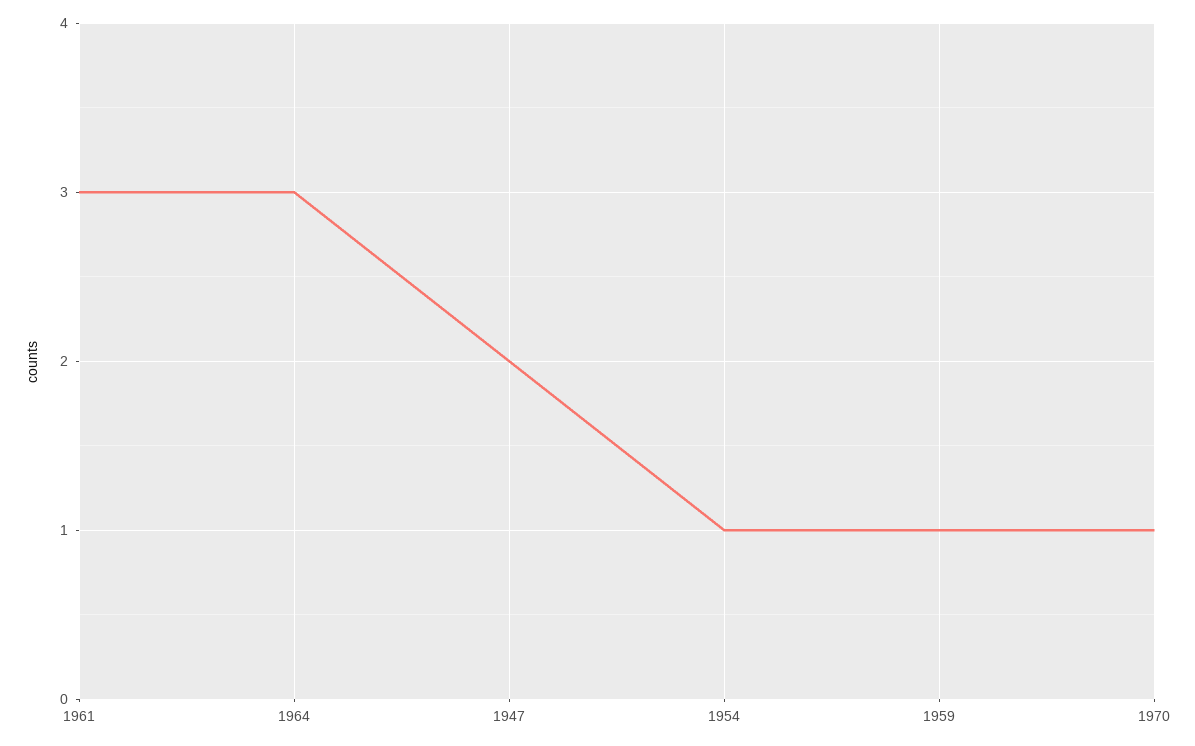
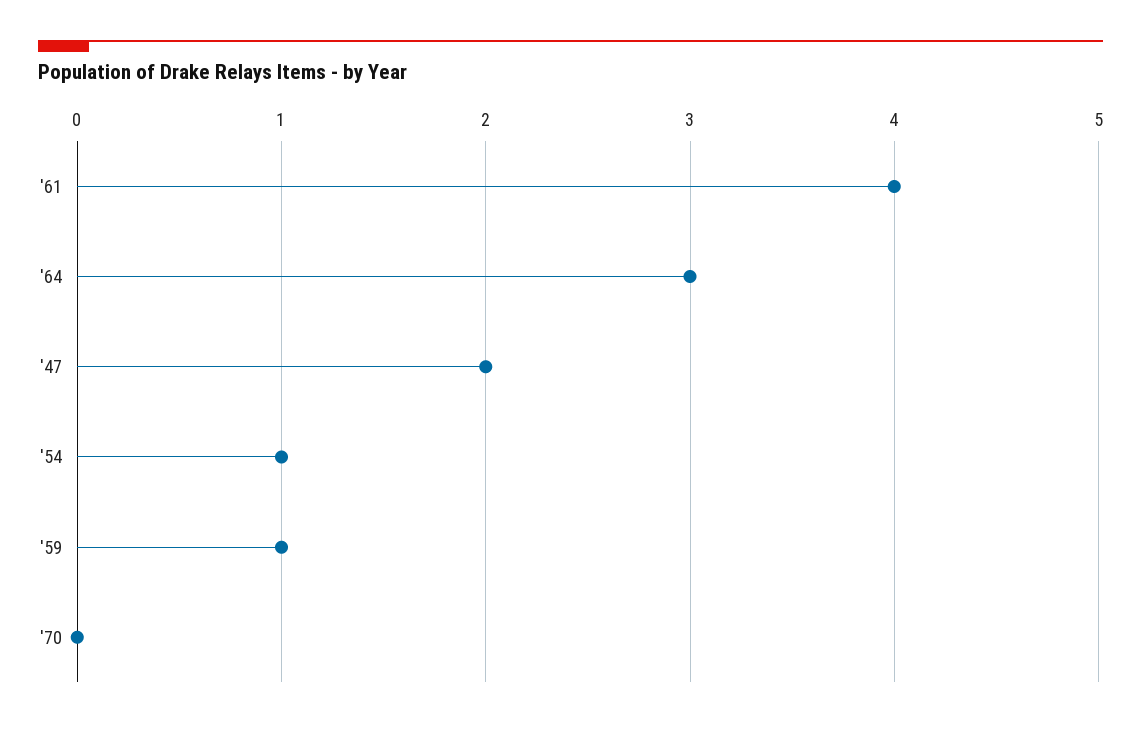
  {
-   "1961": 3,
+   "1961": 4,
    "1964": 3,
    "1947": 2,
    "1954": 1,
    "1959": 1,
-   "1970": 1
+   "1970": 0
  }

